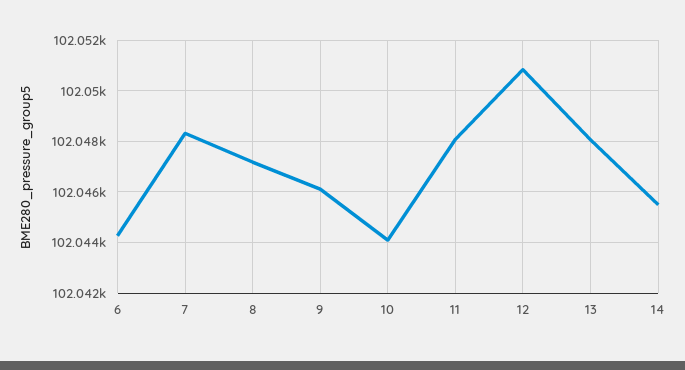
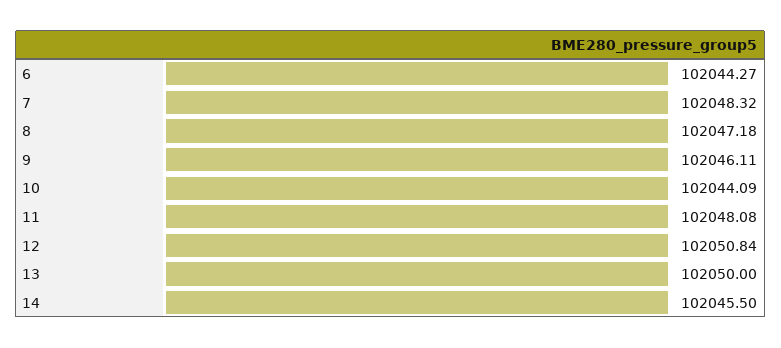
  {
    "6": 102044.27,
    "7": 102048.32,
    "8": 102047.18,
    "9": 102046.11,
    "10": 102044.09,
    "11": 102048.08,
    "12": 102050.84,
-   "13": 102048,
+   "13": 102050,
    "14": 102045.5
  }

